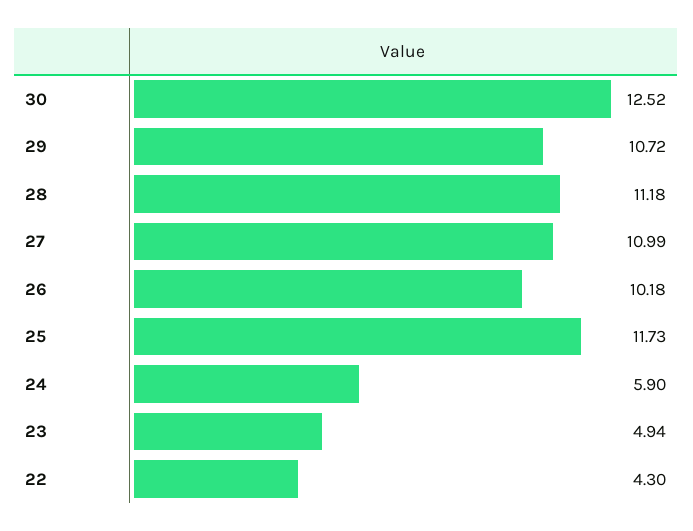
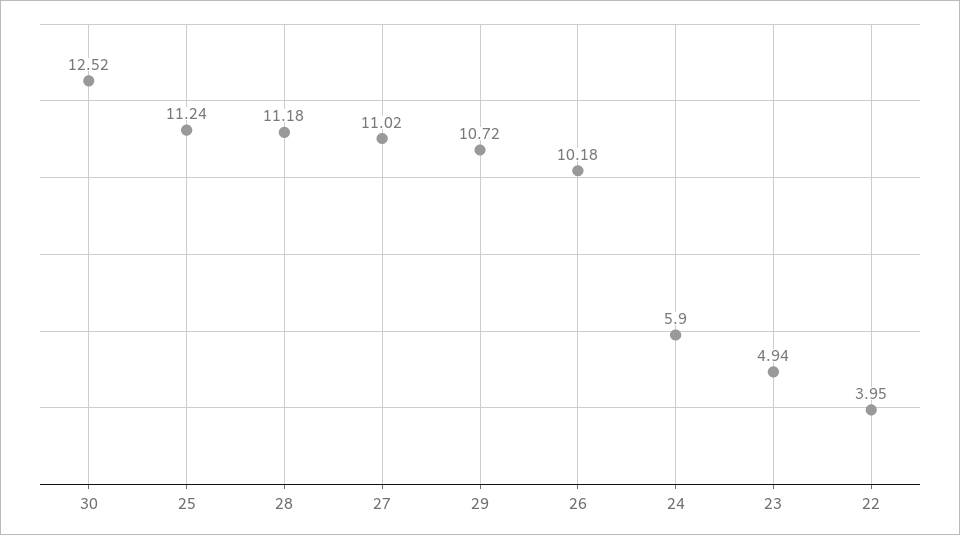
  {
    "30": 12.52,
    "29": 10.72,
    "28": 11.18,
-   "27": 10.99,
+   "27": 11.02,
    "26": 10.18,
-   "25": 11.73,
+   "25": 11.24,
    "24": 5.9,
    "23": 4.94,
-   "22": 4.3
+   "22": 3.95
  }

